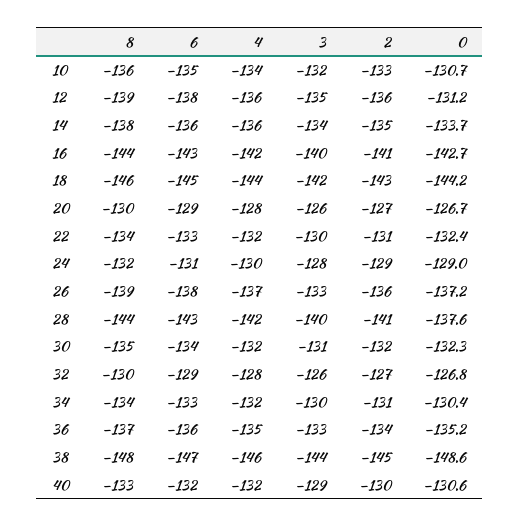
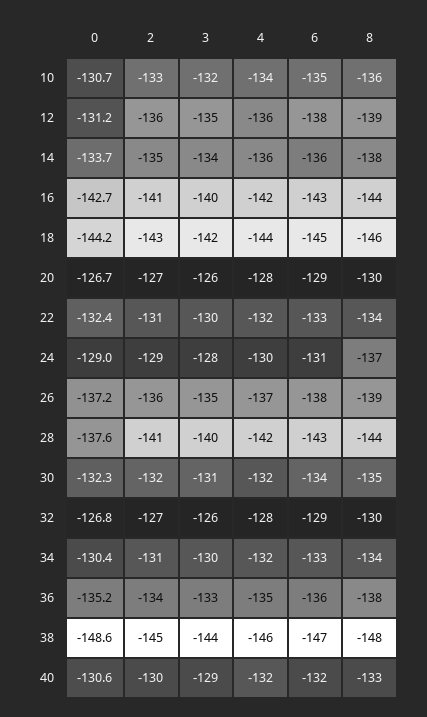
  {
    "8": {
      "10": -136,
      "12": -139,
      "14": -138,
      "16": -144,
      "18": -146,
      "20": -130,
      "22": -134,
-     "24": -132,
+     "24": -137,
      "26": -139,
      "28": -144,
      "30": -135,
      "32": -130,
      "34": -134,
-     "36": -137,
+     "36": -138,
      "38": -148,
      "40": -133
    },
    "6": {
      "10": -135,
      "12": -138,
      "14": -136,
      "16": -143,
      "18": -145,
      "20": -129,
      "22": -133,
      "24": -131,
      "26": -138,
      "28": -143,
      "30": -134,
      "32": -129,
      "34": -133,
      "36": -136,
      "38": -147,
      "40": -132
    },
    "4": {
      "10": -134,
      "12": -136,
      "14": -136,
      "16": -142,
      "18": -144,
      "20": -128,
      "22": -132,
      "24": -130,
      "26": -137,
      "28": -142,
      "30": -132,
      "32": -128,
      "34": -132,
      "36": -135,
      "38": -146,
      "40": -132
    },
    "3": {
      "10": -132,
      "12": -135,
      "14": -134,
      "16": -140,
      "18": -142,
      "20": -126,
      "22": -130,
      "24": -128,
-     "26": -133,
+     "26": -135,
      "28": -140,
      "30": -131,
      "32": -126,
      "34": -130,
      "36": -133,
      "38": -144,
      "40": -129
    },
    "2": {
      "10": -133,
      "12": -136,
      "14": -135,
      "16": -141,
      "18": -143,
      "20": -127,
      "22": -131,
      "24": -129,
      "26": -136,
      "28": -141,
      "30": -132,
      "32": -127,
      "34": -131,
      "36": -134,
      "38": -145,
      "40": -130
    },
    "0": {
      "10": -130.7,
      "12": -131.2,
      "14": -133.7,
      "16": -142.7,
      "18": -144.2,
      "20": -126.7,
      "22": -132.4,
      "24": -129,
      "26": -137.2,
      "28": -137.6,
      "30": -132.3,
      "32": -126.8,
      "34": -130.4,
      "36": -135.2,
      "38": -148.6,
      "40": -130.6
    }
  }

